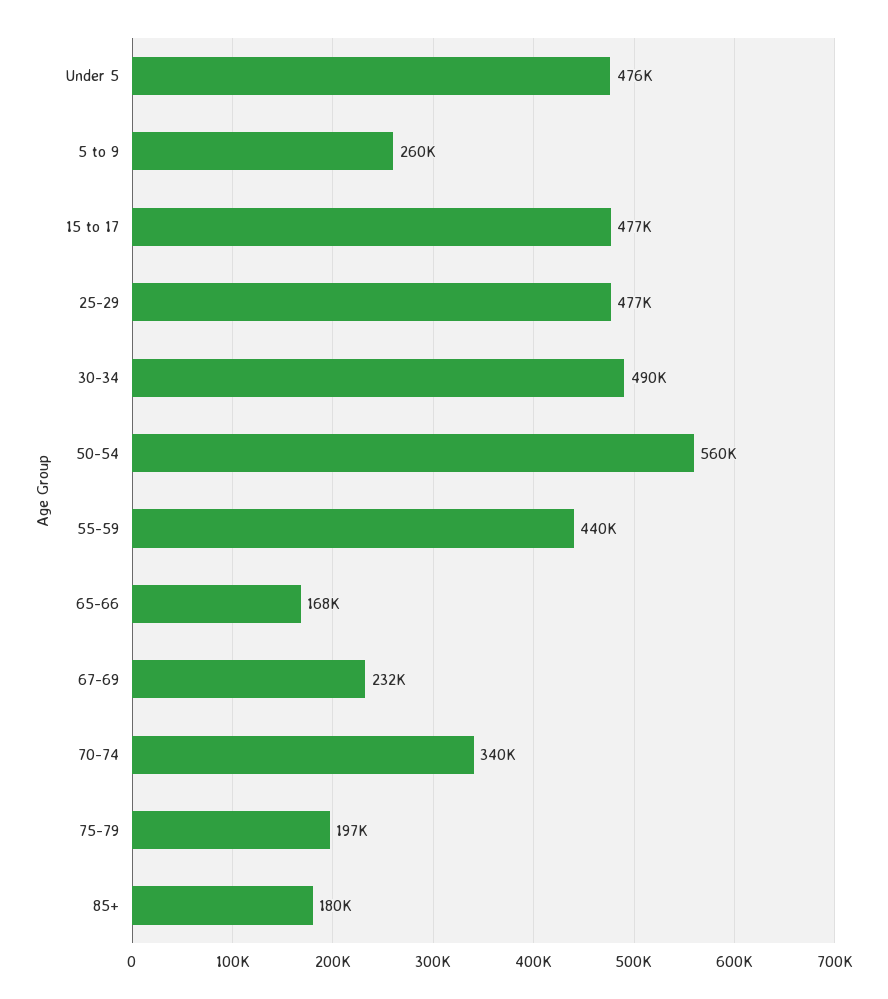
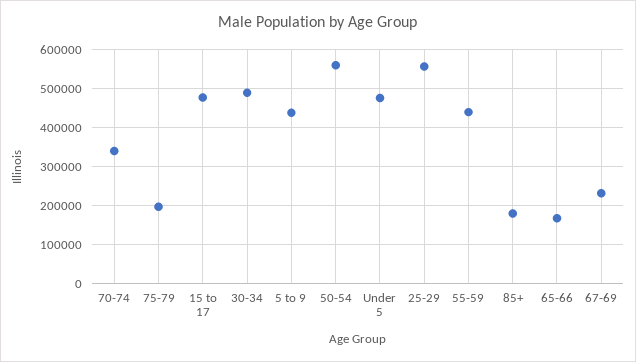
  {
    "Under 5": 476000,
-   "5 to 9": 260000,
+   "5 to 9": 440000,
    "15 to 17": 477000,
-   "25-29": 477000,
+   "25-29": 560000,
    "30-34": 490000,
    "50-54": 560000,
    "55-59": 440000,
    "65-66": 168000,
    "67-69": 232000,
    "70-74": 340000,
    "75-79": 197000,
    "85+": 180000
  }

